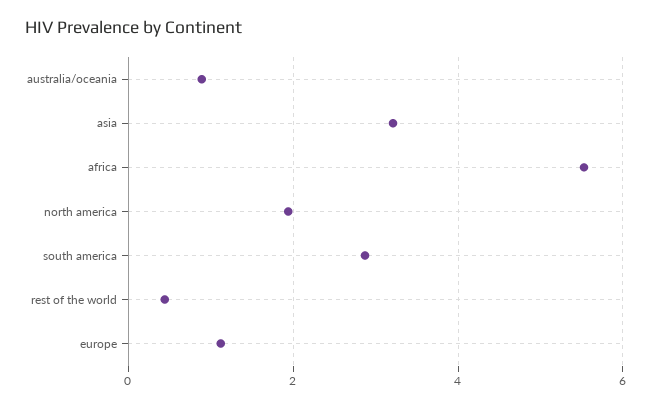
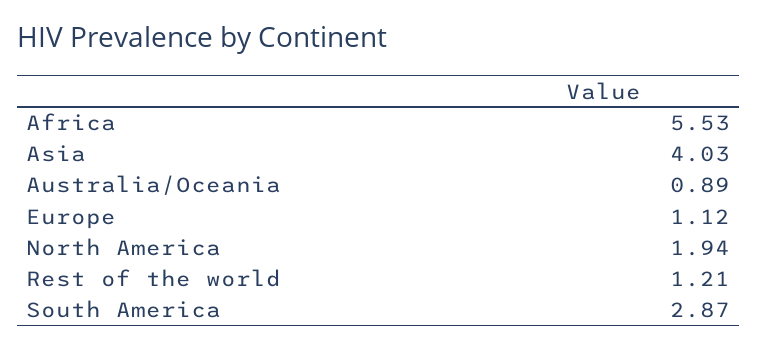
  {
    "australia/oceania": 0.89,
-   "asia": 3.2,
+   "asia": 4.03,
    "africa": 5.53,
    "north america": 1.94,
    "south america": 2.87,
-   "rest of the world": 0.4,
+   "rest of the world": 1.21,
    "europe": 1.12
  }

